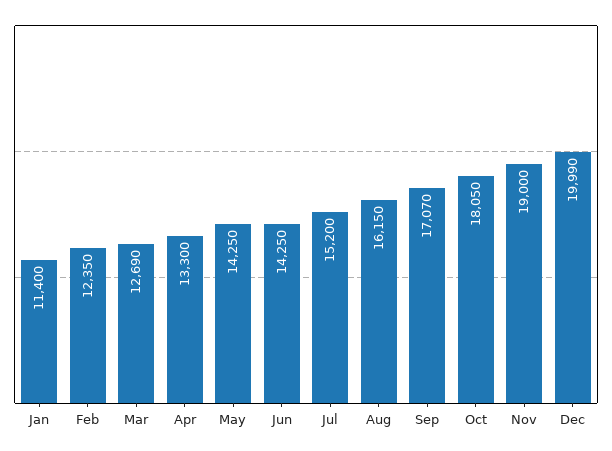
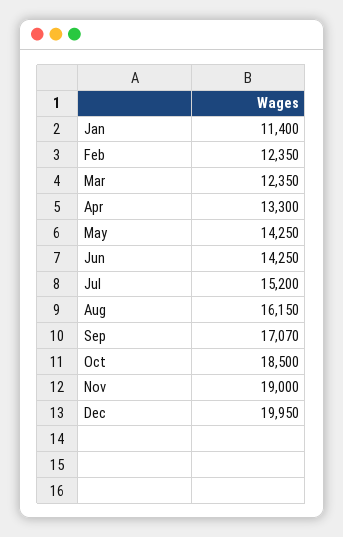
  {
    "Jan": 11400,
    "Feb": 12350,
-   "Mar": 12690,
+   "Mar": 12350,
    "Apr": 13300,
    "May": 14250,
    "Jun": 14250,
    "Jul": 15200,
    "Aug": 16150,
    "Sep": 17070,
-   "Oct": 18050,
+   "Oct": 18500,
    "Nov": 19000,
-   "Dec": 19990
+   "Dec": 19950
  }

